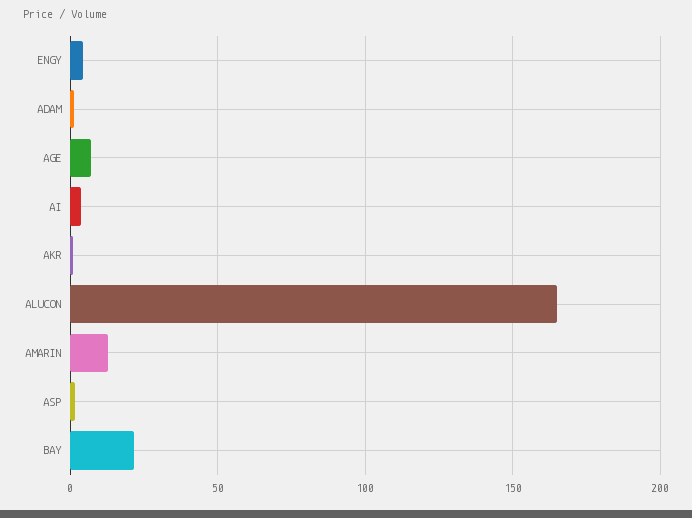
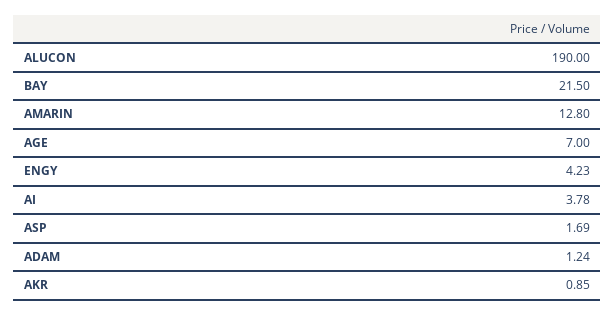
  {
    "ENGY": 4.23,
    "ADAM": 1.24,
    "AGE": 7,
    "AI": 3.78,
    "AKR": 0.85,
-   "ALUCON": 165,
+   "ALUCON": 190,
    "AMARIN": 12.8,
    "ASP": 1.69,
    "BAY": 21.5
  }

